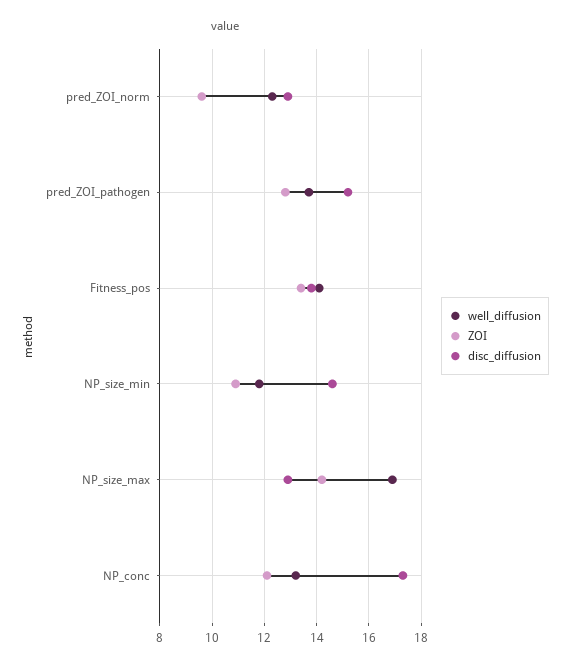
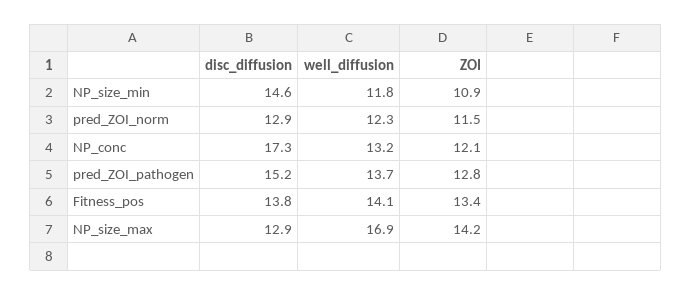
  {
    "well_diffusion": {
      "pred_ZOI_norm": 12.3,
      "pred_ZOI_pathogen": 13.7,
      "Fitness_pos": 14.1,
      "NP_size_min": 11.8,
      "NP_size_max": 16.9,
      "NP_conc": 13.2
    },
    "ZOI": {
-     "pred_ZOI_norm": 9.5,
+     "pred_ZOI_norm": 11.5,
      "pred_ZOI_pathogen": 12.8,
      "Fitness_pos": 13.4,
      "NP_size_min": 10.9,
      "NP_size_max": 14.2,
      "NP_conc": 12.1
    },
    "disc_diffusion": {
      "pred_ZOI_norm": 12.9,
      "pred_ZOI_pathogen": 15.2,
      "Fitness_pos": 13.8,
      "NP_size_min": 14.6,
      "NP_size_max": 12.9,
      "NP_conc": 17.3
    }
  }

